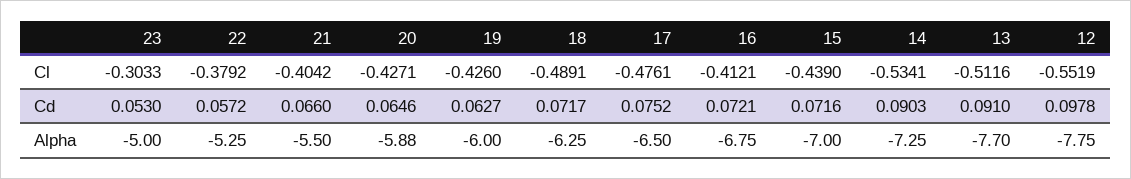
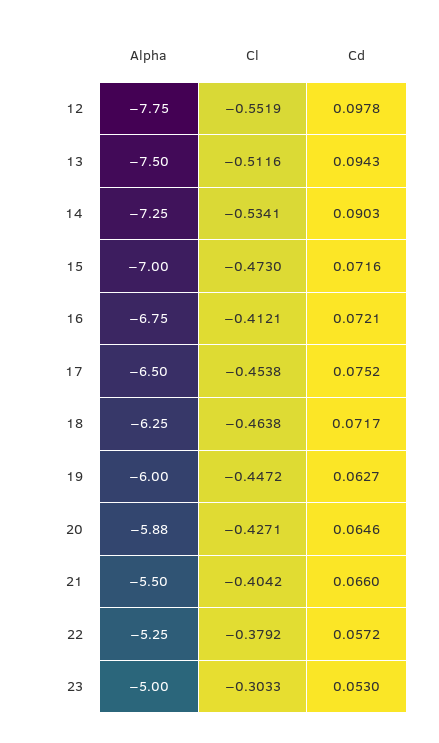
  {
    "23": {
      "Cl": -0.3033,
      "Cd": 0.053,
      "Alpha": -5
    },
    "22": {
      "Cl": -0.3792,
      "Cd": 0.0572,
      "Alpha": -5.25
    },
    "21": {
      "Cl": -0.4042,
      "Cd": 0.066,
      "Alpha": -5.5
    },
    "20": {
      "Cl": -0.4271,
      "Cd": 0.0646,
      "Alpha": -5.88
    },
    "19": {
-     "Cl": -0.426,
+     "Cl": -0.4472,
      "Cd": 0.0627,
      "Alpha": -6
    },
    "18": {
-     "Cl": -0.4891,
+     "Cl": -0.4638,
      "Cd": 0.0717,
      "Alpha": -6.25
    },
    "17": {
-     "Cl": -0.4761,
+     "Cl": -0.4538,
      "Cd": 0.0752,
      "Alpha": -6.5
    },
    "16": {
      "Cl": -0.4121,
      "Cd": 0.0721,
      "Alpha": -6.75
    },
    "15": {
-     "Cl": -0.439,
+     "Cl": -0.473,
      "Cd": 0.0716,
      "Alpha": -7
    },
    "14": {
      "Cl": -0.5341,
      "Cd": 0.0903,
      "Alpha": -7.25
    },
    "13": {
      "Cl": -0.5116,
-     "Cd": 0.091,
+     "Cd": 0.0943,
-     "Alpha": -7.7
+     "Alpha": -7.5
    },
    "12": {
      "Cl": -0.5519,
      "Cd": 0.0978,
      "Alpha": -7.75
    }
  }

